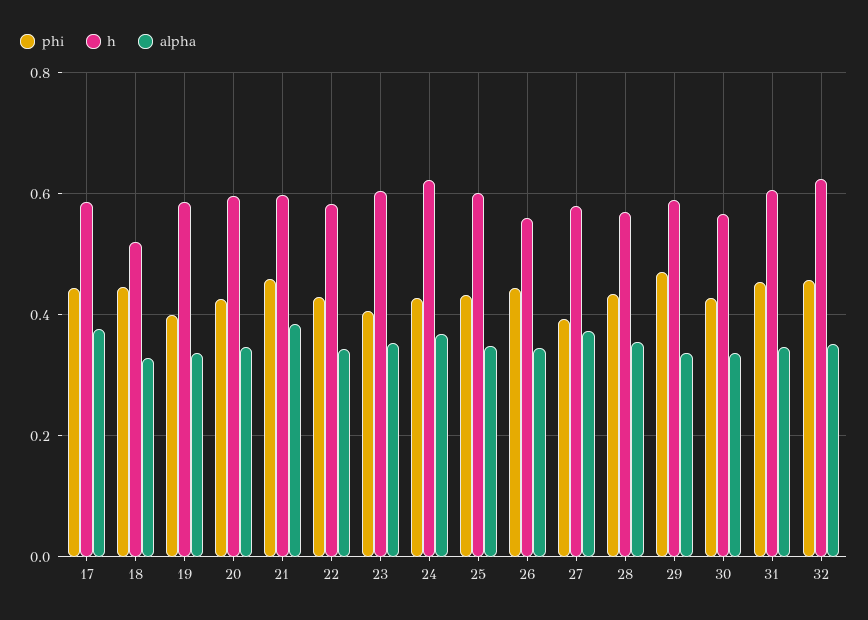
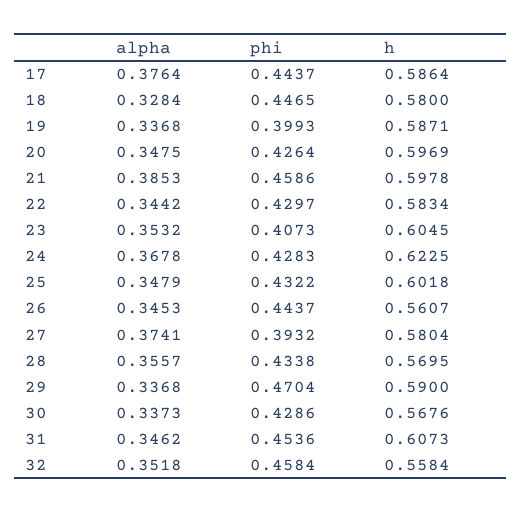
  {
    "phi": {
      "17": 0.4437,
      "18": 0.4465,
      "19": 0.3993,
      "20": 0.4264,
      "21": 0.4586,
      "22": 0.4297,
      "23": 0.4073,
      "24": 0.4283,
      "25": 0.4322,
      "26": 0.4437,
      "27": 0.3932,
      "28": 0.4338,
      "29": 0.4704,
      "30": 0.4286,
      "31": 0.4536,
      "32": 0.4584
    },
    "h": {
      "17": 0.5864,
-     "18": 0.52,
+     "18": 0.58,
      "19": 0.5871,
      "20": 0.5969,
      "21": 0.5978,
      "22": 0.5834,
      "23": 0.6045,
      "24": 0.6225,
      "25": 0.6018,
      "26": 0.5607,
      "27": 0.5804,
      "28": 0.5695,
      "29": 0.59,
      "30": 0.5676,
      "31": 0.6073,
-     "32": 0.62
+     "32": 0.5584
    },
    "alpha": {
      "17": 0.3764,
      "18": 0.3284,
      "19": 0.3368,
      "20": 0.3475,
      "21": 0.3853,
      "22": 0.3442,
      "23": 0.3532,
      "24": 0.3678,
      "25": 0.3479,
      "26": 0.3453,
      "27": 0.3741,
      "28": 0.3557,
      "29": 0.3368,
      "30": 0.3373,
      "31": 0.3462,
      "32": 0.3518
    }
  }

